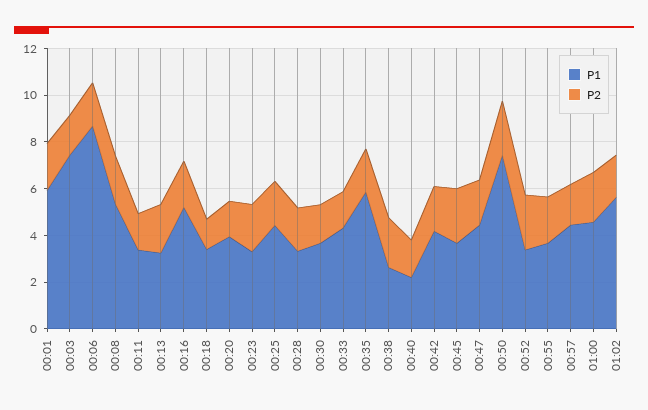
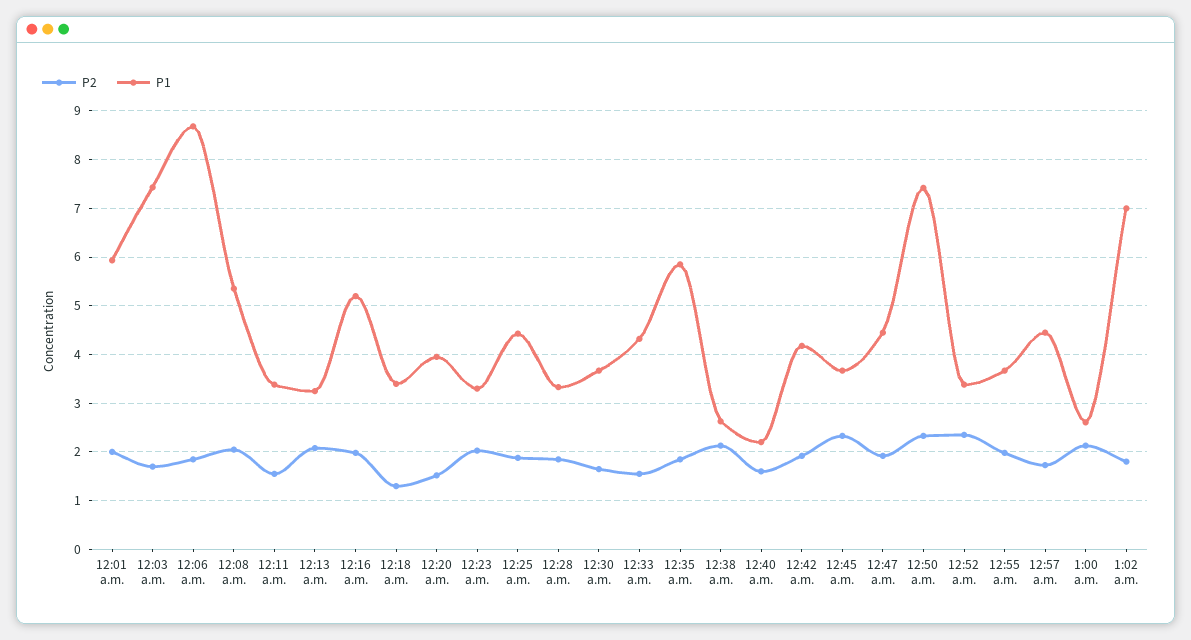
  {
    "P1": {
      "00:01": 6,
      "00:03": 7.4,
      "00:06": 8.6,
      "00:08": 5.4,
      "00:11": 3.4,
      "00:13": 3.2,
      "00:16": 5.2,
      "00:18": 3.4,
      "00:20": 4,
      "00:23": 3.4,
      "00:25": 4.4,
      "00:28": 3.4,
      "00:30": 3.6,
      "00:33": 4.4,
      "00:35": 5.8,
      "00:38": 2.6,
      "00:40": 2.2,
      "00:42": 4.2,
      "00:45": 3.6,
      "00:47": 4.4,
      "00:50": 7.4,
      "00:52": 3.4,
      "00:55": 3.6,
      "00:57": 4.4,
-     "01:00": 4.5,
+     "01:00": 2.6,
-     "01:02": 5.5
+     "01:02": 7
    },
    "P2": {
      "00:01": 2,
      "00:03": 1.8,
      "00:06": 1.8,
      "00:08": 2,
      "00:11": 1.6,
      "00:13": 2,
      "00:16": 2,
      "00:18": 1.4,
      "00:20": 1.6,
      "00:23": 2,
      "00:25": 1.8,
      "00:28": 1.8,
      "00:30": 1.6,
      "00:33": 1.6,
      "00:35": 1.8,
      "00:38": 2.2,
      "00:40": 1.6,
      "00:42": 2,
      "00:45": 2.4,
      "00:47": 2,
      "00:50": 2.4,
      "00:52": 2.4,
      "00:55": 2,
      "00:57": 1.8,
      "01:00": 2.2,
      "01:02": 1.8
    }
  }

